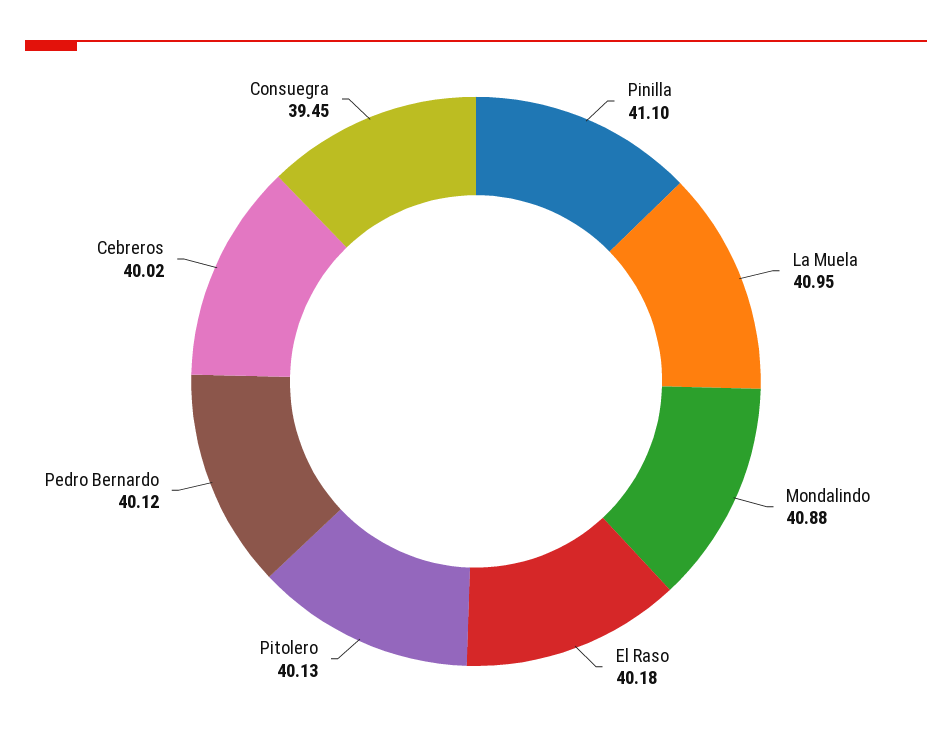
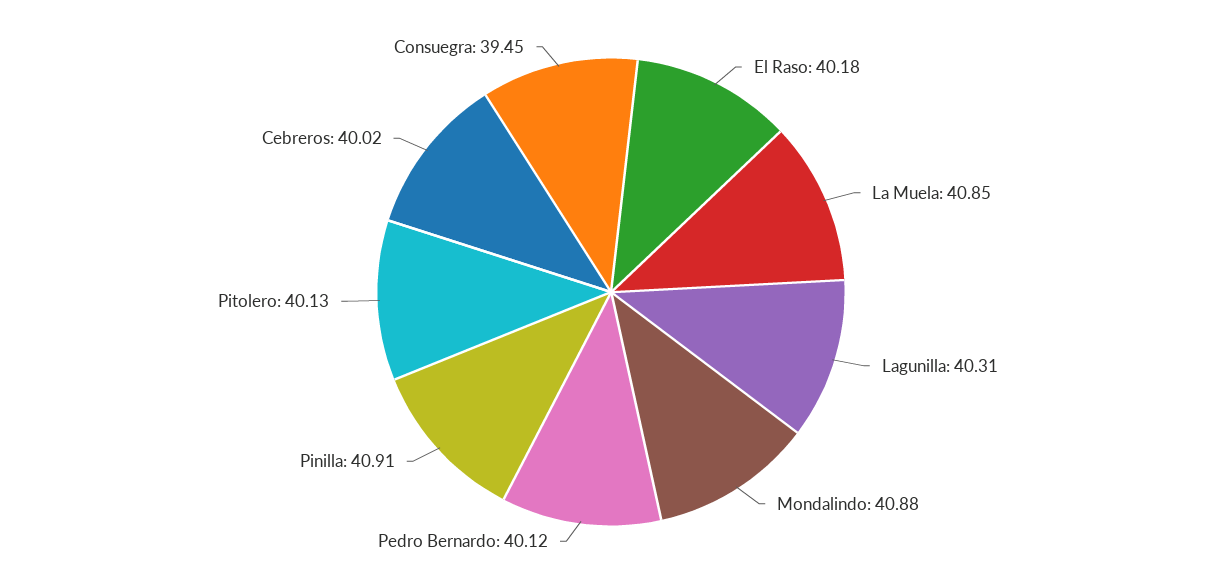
  {
-   "Pinilla": 41.1,
+   "Pinilla": 40.91,
-   "La Muela": 40.95,
+   "La Muela": 40.85,
    "Mondalindo": 40.88,
    "El Raso": 40.18,
    "Pitolero": 40.13,
    "Pedro Bernardo": 40.12,
    "Cebreros": 40.02,
-   "Consuegra": 39.45
+   "Consuegra": 39.45,
+   "Lagunilla": 40.31
  }

